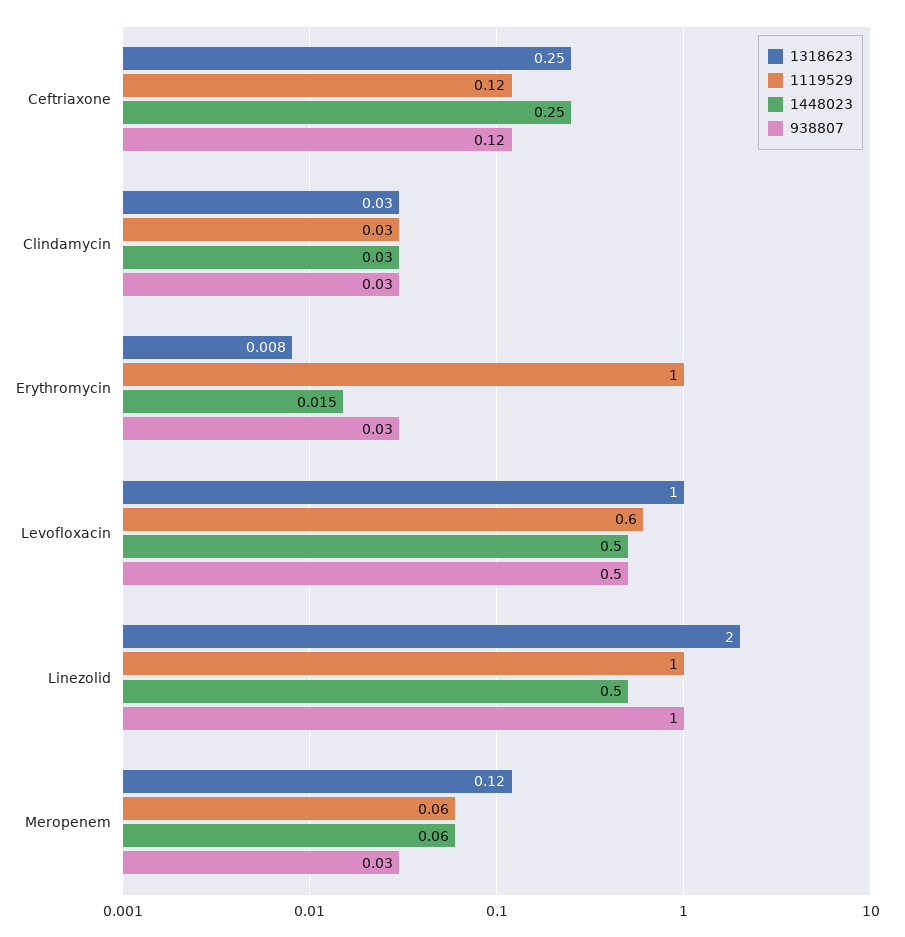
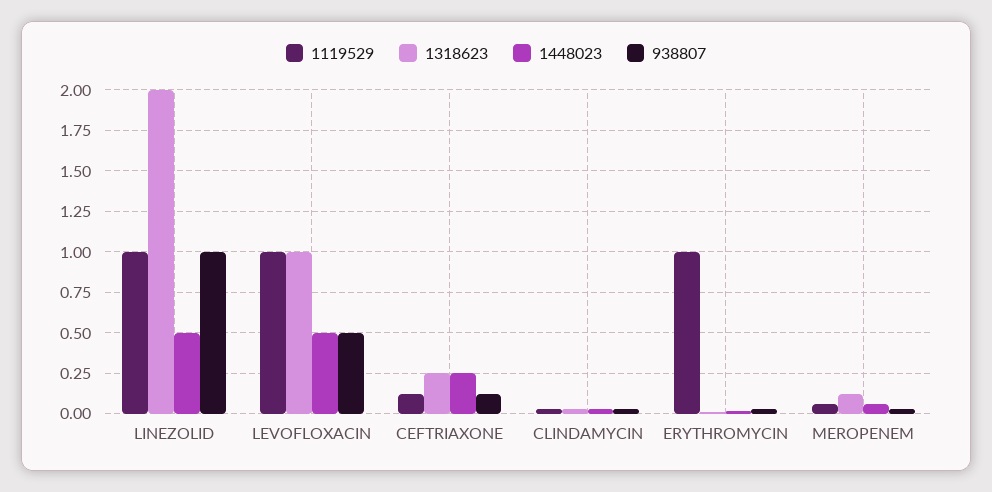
  {
    "1318623": {
      "Ceftriaxone": 0.25,
      "Clindamycin": 0.03,
      "Erythromycin": 0.008,
      "Levofloxacin": 1,
      "Linezolid": 2,
      "Meropenem": 0.12
    },
    "1119529": {
      "Ceftriaxone": 0.12,
      "Clindamycin": 0.03,
      "Erythromycin": 1,
-     "Levofloxacin": 0.6,
+     "Levofloxacin": 1,
      "Linezolid": 1,
      "Meropenem": 0.06
    },
    "1448023": {
      "Ceftriaxone": 0.25,
      "Clindamycin": 0.03,
      "Erythromycin": 0.015,
      "Levofloxacin": 0.5,
      "Linezolid": 0.5,
      "Meropenem": 0.06
    },
    "938807": {
      "Ceftriaxone": 0.12,
      "Clindamycin": 0.03,
      "Erythromycin": 0.03,
      "Levofloxacin": 0.5,
      "Linezolid": 1,
      "Meropenem": 0.03
    }
  }

